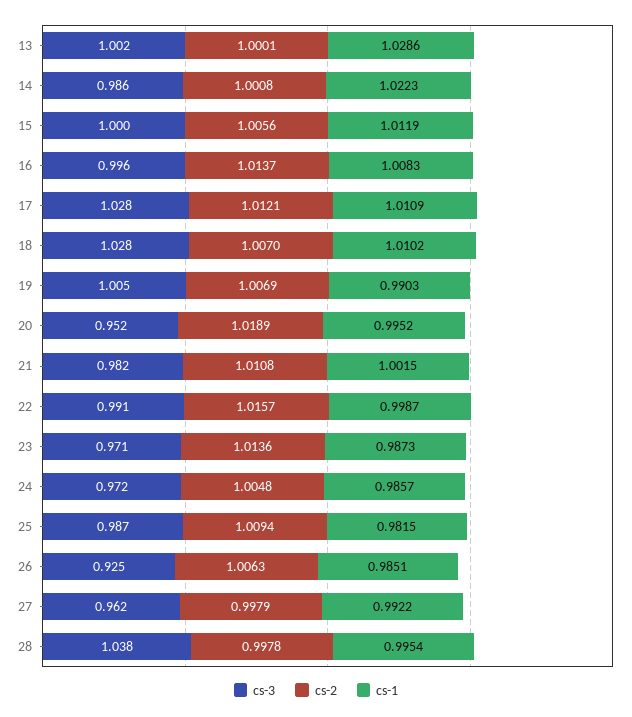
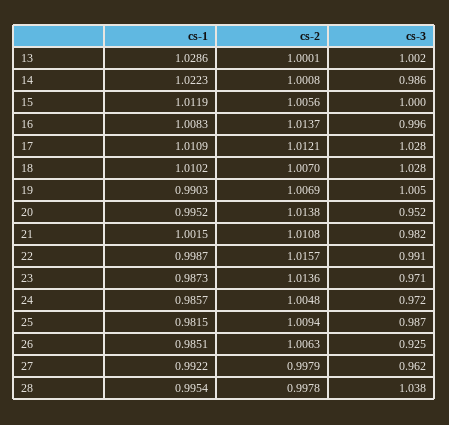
  {
    "cs-3": {
      "13": 1.002,
      "14": 0.986,
      "15": 1,
      "16": 0.996,
      "17": 1.028,
      "18": 1.028,
      "19": 1.005,
      "20": 0.952,
      "21": 0.982,
      "22": 0.991,
      "23": 0.971,
      "24": 0.972,
      "25": 0.987,
      "26": 0.925,
      "27": 0.962,
      "28": 1.038
    },
    "cs-2": {
      "13": 1.0001,
      "14": 1.0008,
      "15": 1.0056,
      "16": 1.0137,
      "17": 1.0121,
      "18": 1.007,
      "19": 1.0069,
-     "20": 1.0189,
+     "20": 1.0138,
      "21": 1.0108,
      "22": 1.0157,
      "23": 1.0136,
      "24": 1.0048,
      "25": 1.0094,
      "26": 1.0063,
      "27": 0.9979,
      "28": 0.9978
    },
    "cs-1": {
      "13": 1.0286,
      "14": 1.0223,
      "15": 1.0119,
      "16": 1.0083,
      "17": 1.0109,
      "18": 1.0102,
      "19": 0.9903,
      "20": 0.9952,
      "21": 1.0015,
      "22": 0.9987,
      "23": 0.9873,
      "24": 0.9857,
      "25": 0.9815,
      "26": 0.9851,
      "27": 0.9922,
      "28": 0.9954
    }
  }

